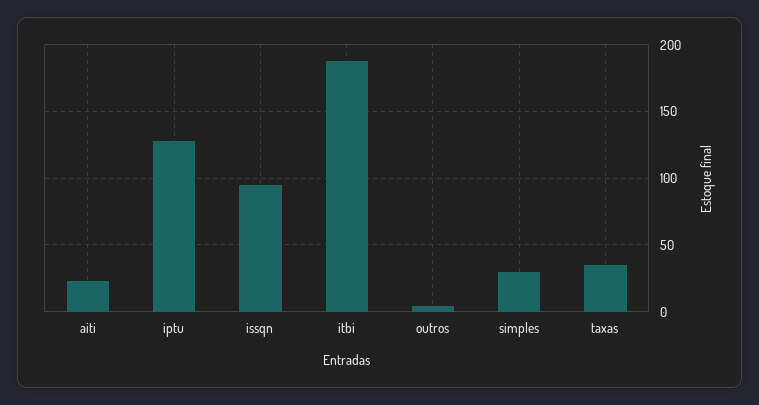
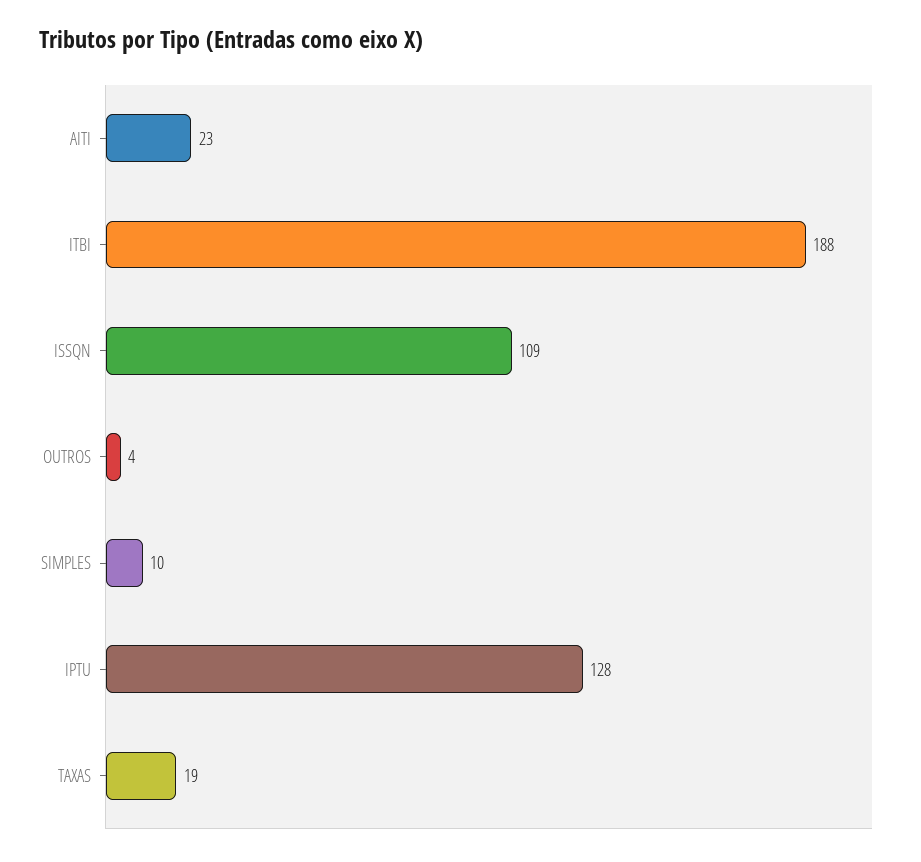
  {
    "aiti": 23,
    "iptu": 128,
-   "issqn": 95,
+   "issqn": 109,
    "itbi": 188,
    "outros": 4,
-   "simples": 30,
+   "simples": 10,
-   "taxas": 35
+   "taxas": 19
  }

